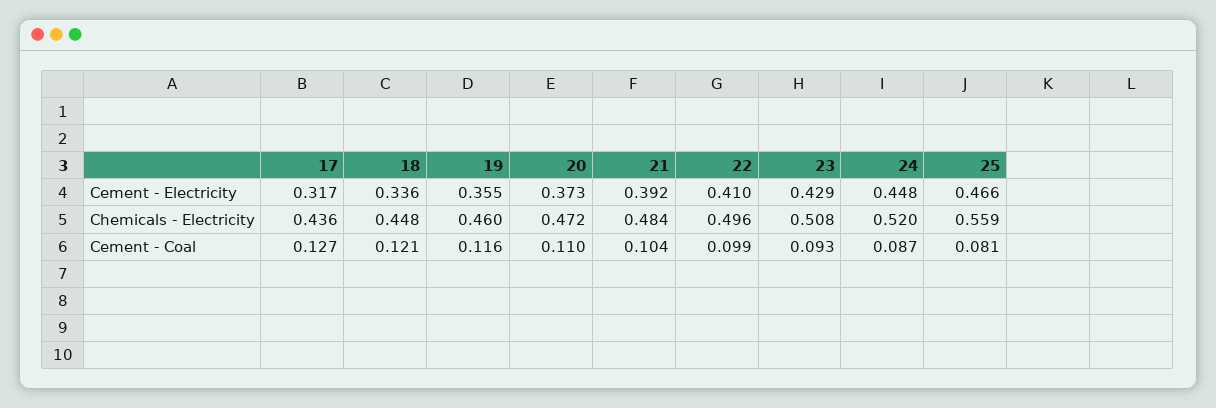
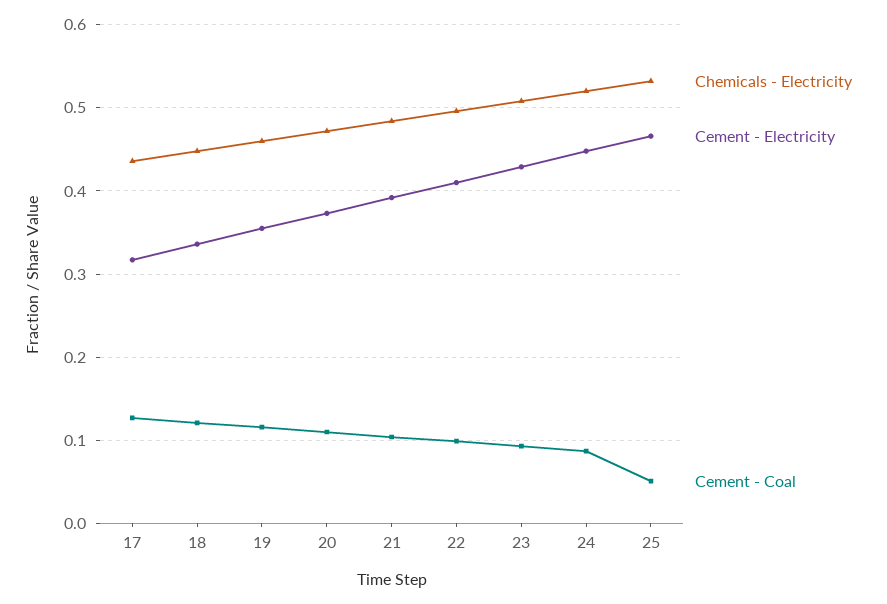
  {
    "Cement - Electricity": {
      "17": 0.317,
      "18": 0.336,
      "19": 0.355,
      "20": 0.373,
      "21": 0.392,
      "22": 0.41,
      "23": 0.429,
      "24": 0.448,
      "25": 0.466
    },
    "Chemicals - Electricity": {
      "17": 0.436,
      "18": 0.448,
      "19": 0.46,
      "20": 0.472,
      "21": 0.484,
      "22": 0.496,
      "23": 0.508,
      "24": 0.52,
-     "25": 0.559
+     "25": 0.53
    },
    "Cement - Coal": {
      "17": 0.127,
      "18": 0.121,
      "19": 0.116,
      "20": 0.11,
      "21": 0.104,
      "22": 0.099,
      "23": 0.093,
      "24": 0.087,
-     "25": 0.081
+     "25": 0.05
    }
  }

